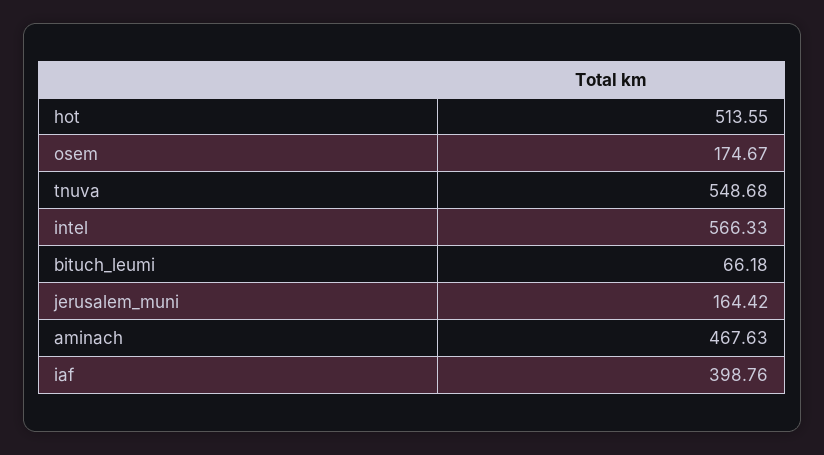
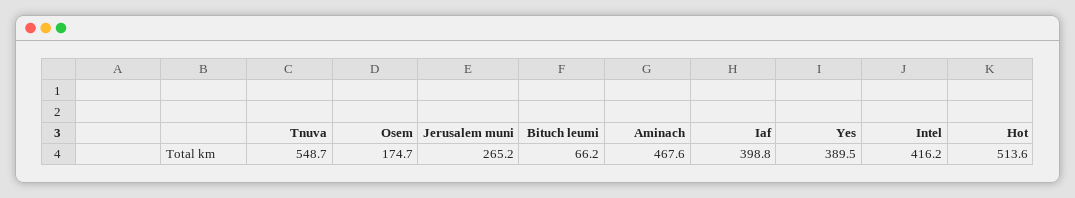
  {
    "hot": 513.55,
    "osem": 174.67,
    "tnuva": 548.68,
-   "intel": 566.33,
+   "intel": 416.2,
    "bituch_leumi": 66.18,
-   "jerusalem_muni": 164.42,
+   "jerusalem_muni": 265.2,
    "aminach": 467.63,
-   "iaf": 398.76
+   "iaf": 398.76,
+   "Yes": 389.5
  }

